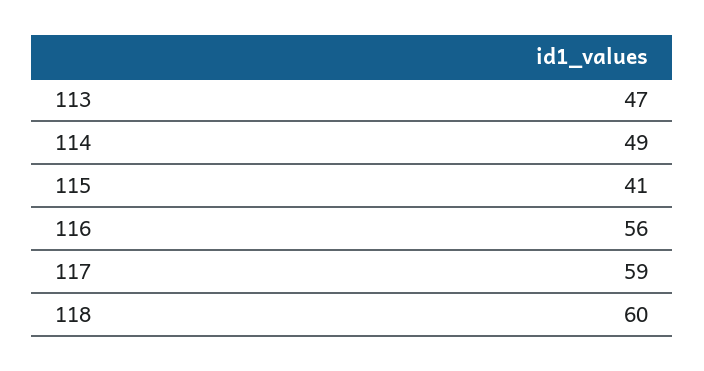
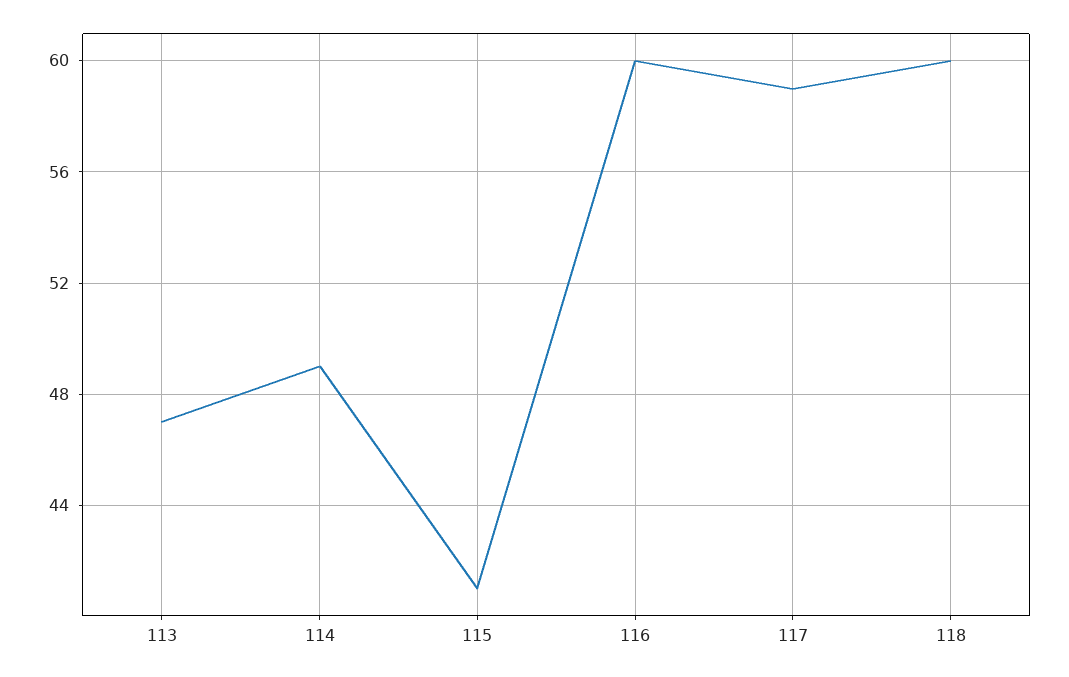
  {
    "113": 47,
    "114": 49,
    "115": 41,
-   "116": 56,
+   "116": 60,
    "117": 59,
    "118": 60
  }

